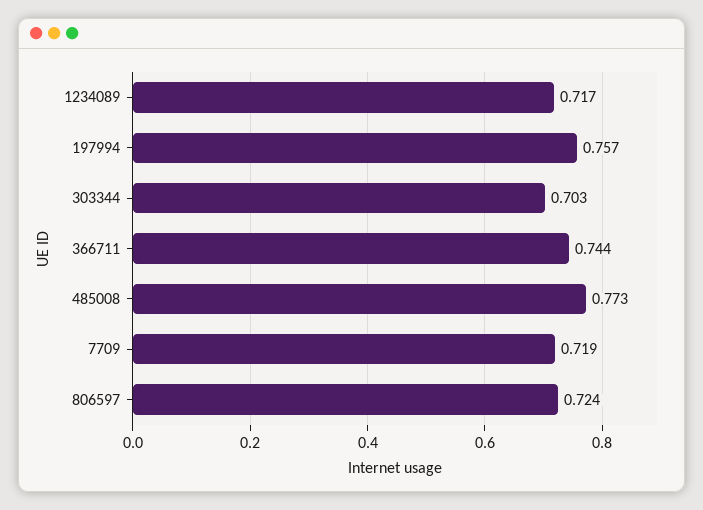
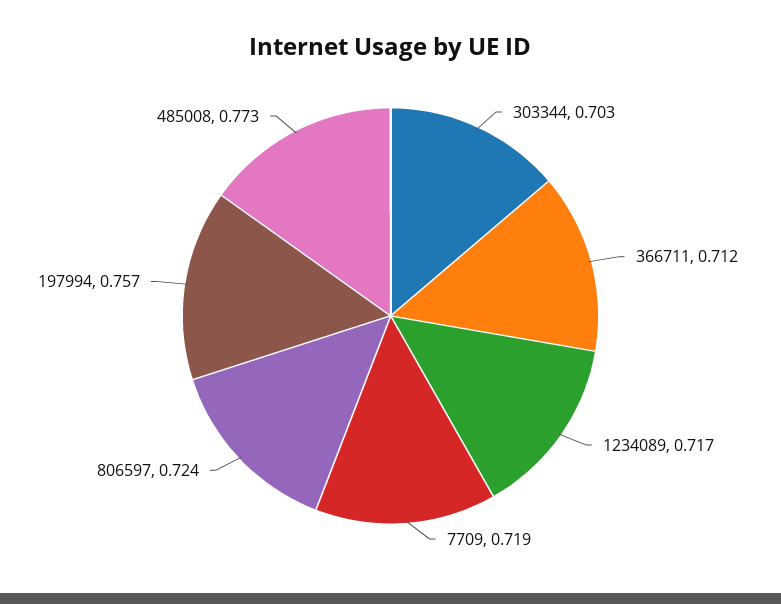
  {
    "1234089": 0.717,
    "197994": 0.757,
    "303344": 0.703,
-   "366711": 0.744,
+   "366711": 0.712,
    "485008": 0.773,
    "7709": 0.719,
    "806597": 0.724
  }

